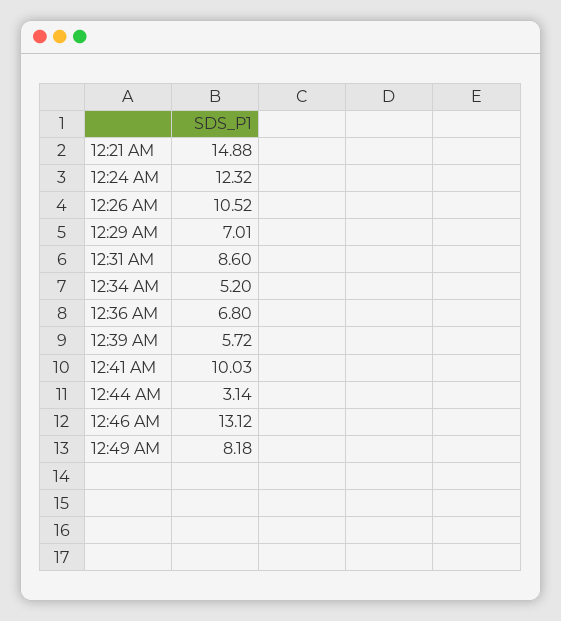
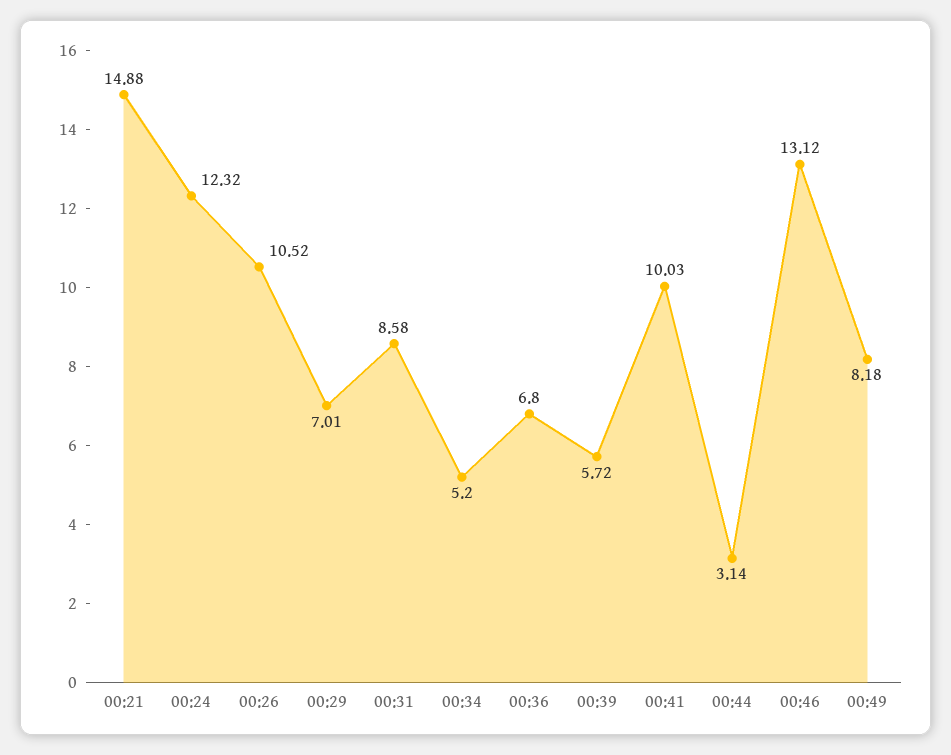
  {
    "12:21 AM": 14.88,
    "12:24 AM": 12.32,
    "12:26 AM": 10.52,
    "12:29 AM": 7.01,
-   "12:31 AM": 8.6,
+   "12:31 AM": 8.58,
    "12:34 AM": 5.2,
    "12:36 AM": 6.8,
    "12:39 AM": 5.72,
    "12:41 AM": 10.03,
    "12:44 AM": 3.14,
    "12:46 AM": 13.12,
    "12:49 AM": 8.18
  }

